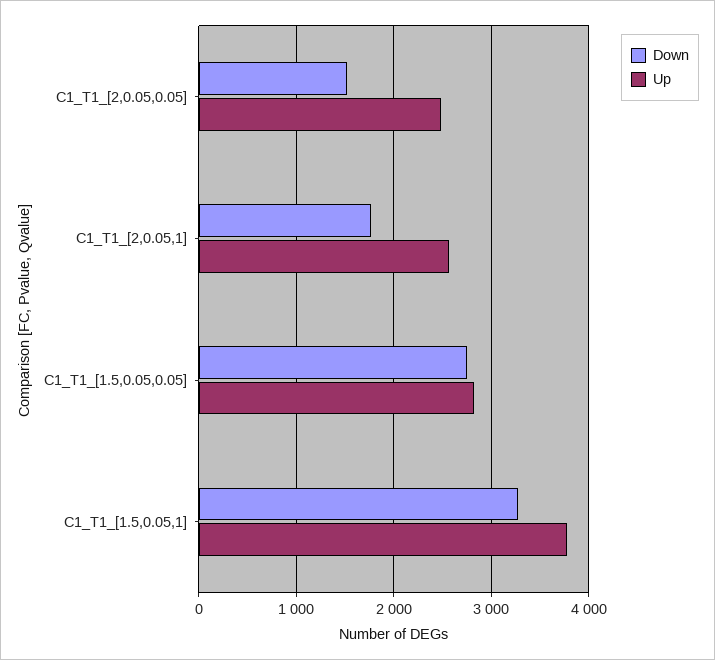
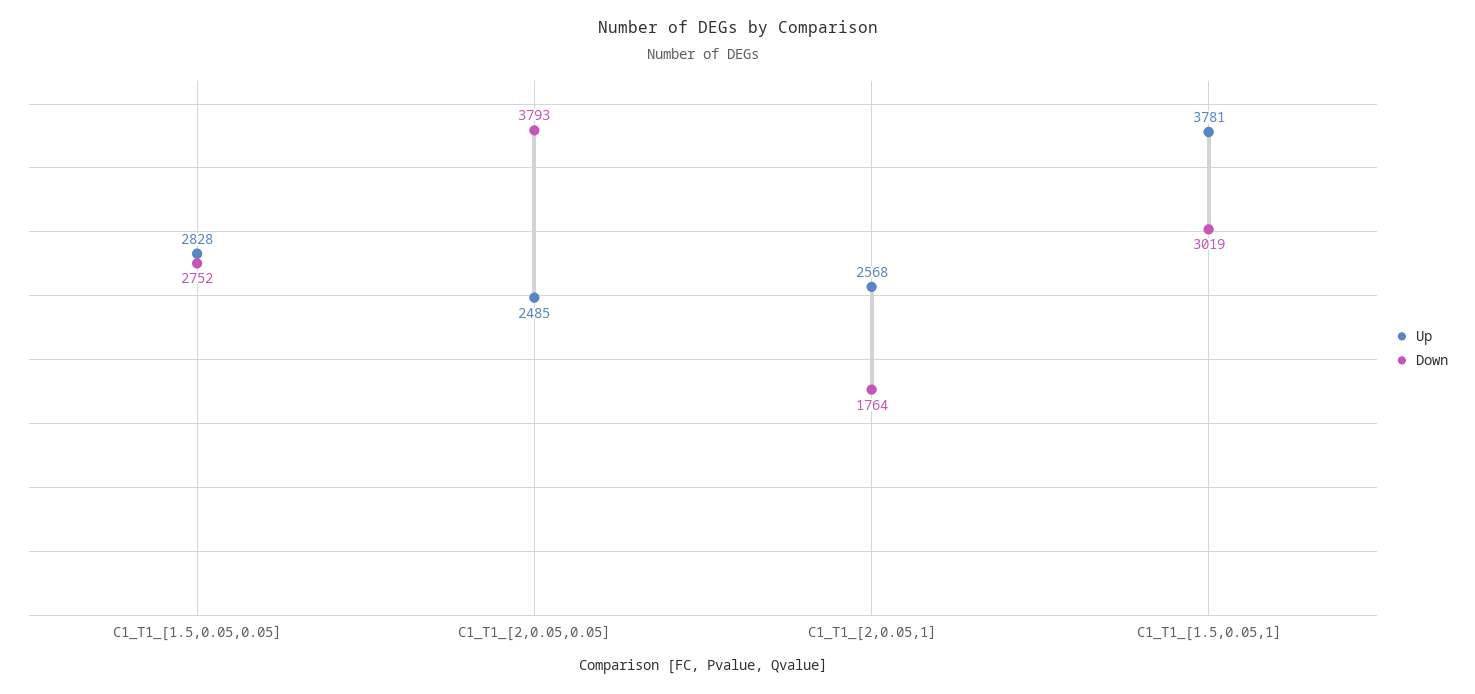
  {
    "Down": {
-     "C1_T1_[2,0.05,0.05]": 1500,
+     "C1_T1_[2,0.05,0.05]": 3793,
      "C1_T1_[2,0.05,1]": 1764,
      "C1_T1_[1.5,0.05,0.05]": 2752,
-     "C1_T1_[1.5,0.05,1]": 3300
+     "C1_T1_[1.5,0.05,1]": 3019
    },
    "Up": {
      "C1_T1_[2,0.05,0.05]": 2485,
      "C1_T1_[2,0.05,1]": 2568,
      "C1_T1_[1.5,0.05,0.05]": 2828,
      "C1_T1_[1.5,0.05,1]": 3781
    }
  }

